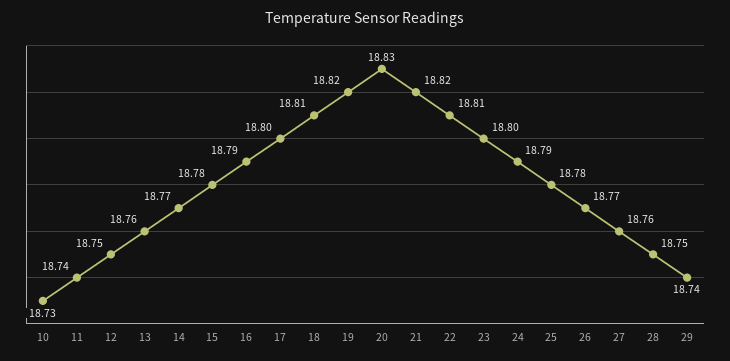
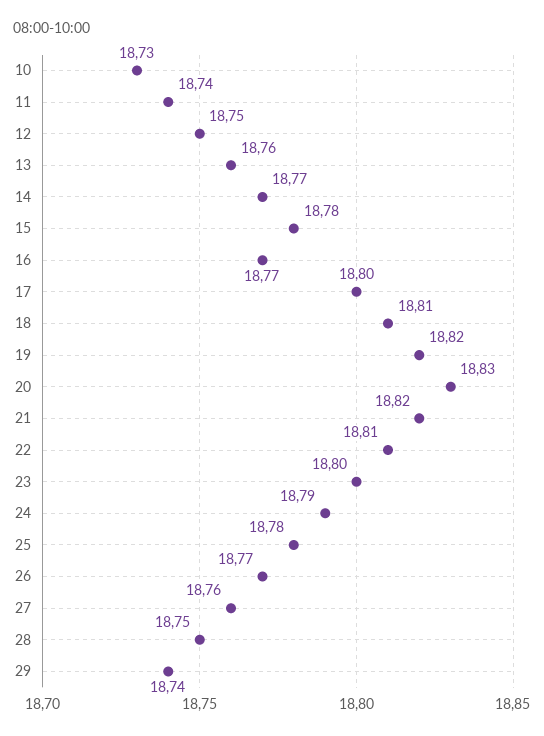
  {
    "10": 18.73,
    "11": 18.74,
    "12": 18.75,
    "13": 18.76,
    "14": 18.77,
    "15": 18.78,
-   "16": 18.79,
+   "16": 18.77,
    "17": 18.8,
    "18": 18.81,
    "19": 18.82,
    "20": 18.83,
    "21": 18.82,
    "22": 18.81,
    "23": 18.8,
    "24": 18.79,
    "25": 18.78,
    "26": 18.77,
    "27": 18.76,
    "28": 18.75,
    "29": 18.74
  }

